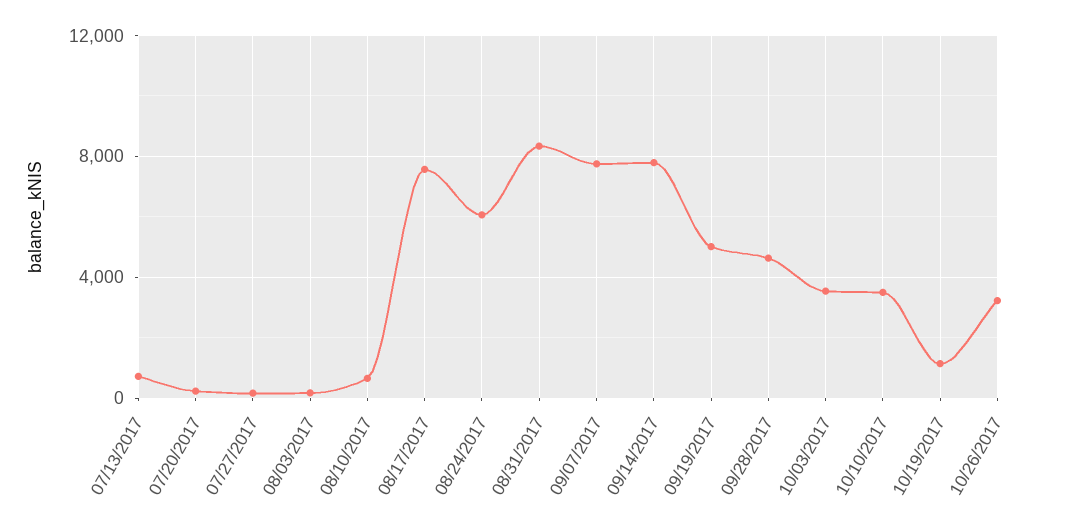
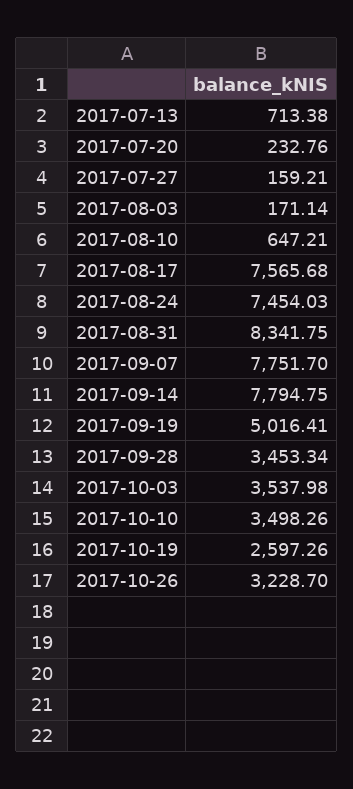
  {
    "07/13/2017": 713.38,
    "07/20/2017": 232.76,
    "07/27/2017": 159.21,
    "08/03/2017": 171.14,
    "08/10/2017": 647.21,
    "08/17/2017": 7565.68,
-   "08/24/2017": 6000,
+   "08/24/2017": 7454.03,
    "08/31/2017": 8341.75,
    "09/07/2017": 7751.7,
    "09/14/2017": 7794.75,
    "09/19/2017": 5016.41,
-   "09/28/2017": 4500,
+   "09/28/2017": 3453.34,
    "10/03/2017": 3537.98,
    "10/10/2017": 3498.26,
-   "10/19/2017": 1000,
+   "10/19/2017": 2597.26,
    "10/26/2017": 3228.7
  }

